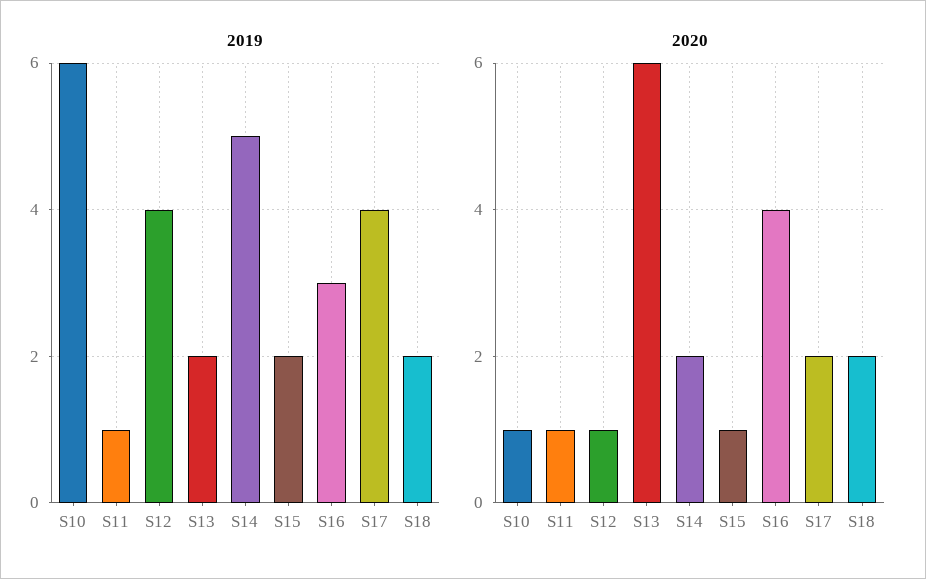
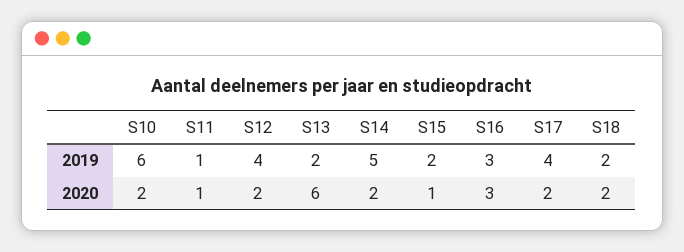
  {
    "2019": {
      "S10": 6,
      "S11": 1,
      "S12": 4,
      "S13": 2,
      "S14": 5,
      "S15": 2,
      "S16": 3,
      "S17": 4,
      "S18": 2
    },
    "2020": {
-     "S10": 1,
+     "S10": 2,
      "S11": 1,
-     "S12": 1,
+     "S12": 2,
      "S13": 6,
      "S14": 2,
      "S15": 1,
-     "S16": 4,
+     "S16": 3,
      "S17": 2,
      "S18": 2
    }
  }

